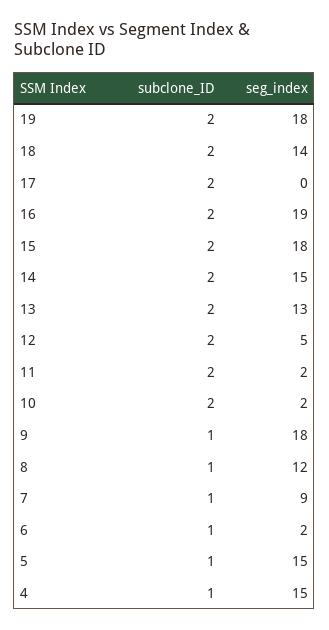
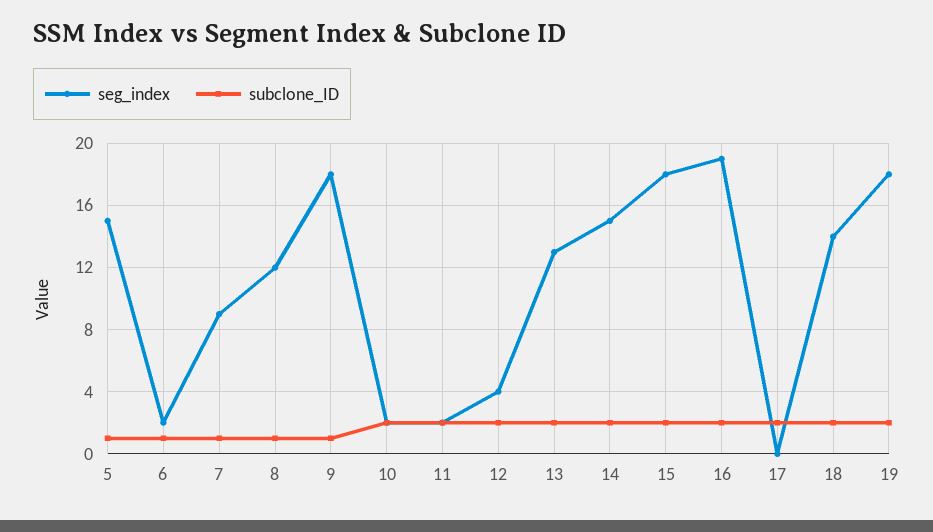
  {
    "subclone_ID": {
      "19": 2,
      "18": 2,
      "17": 2,
      "16": 2,
      "15": 2,
      "14": 2,
      "13": 2,
      "12": 2,
      "11": 2,
      "10": 2,
      "9": 1,
      "8": 1,
      "7": 1,
      "6": 1,
-     "5": 1,
+     "5": 1
-     "4": 1
    },
    "seg_index": {
      "19": 18,
      "18": 14,
      "17": 0,
      "16": 19,
      "15": 18,
      "14": 15,
      "13": 13,
-     "12": 5,
+     "12": 4,
      "11": 2,
      "10": 2,
      "9": 18,
      "8": 12,
      "7": 9,
      "6": 2,
-     "5": 15,
+     "5": 15
-     "4": 15
    }
  }

